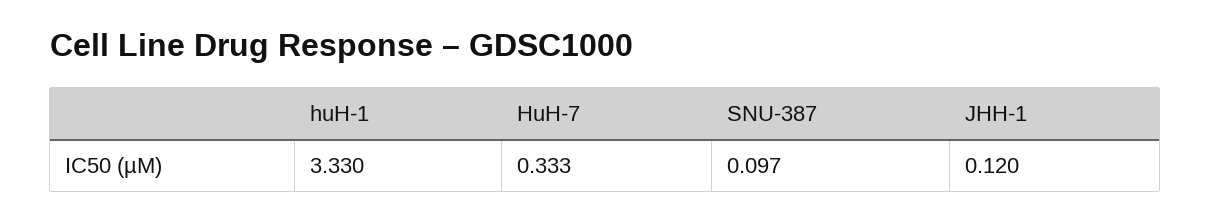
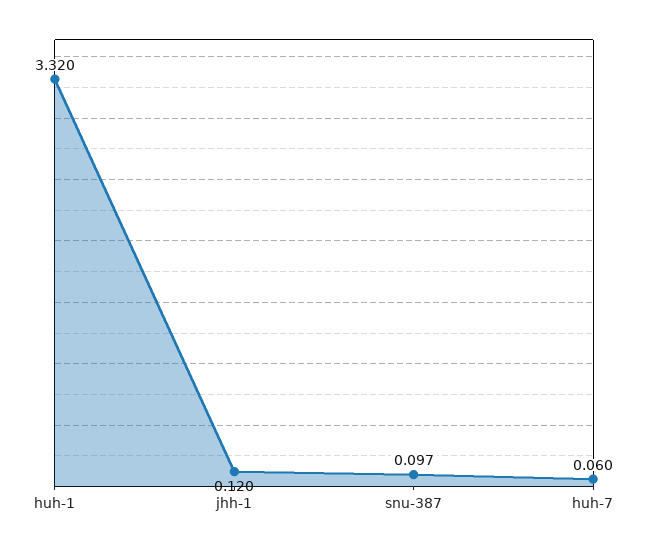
  {
-   "huH-1": 3.33,
+   "huH-1": 3.32,
-   "HuH-7": 0.333,
+   "HuH-7": 0.06,
    "SNU-387": 0.097,
    "JHH-1": 0.12
  }

